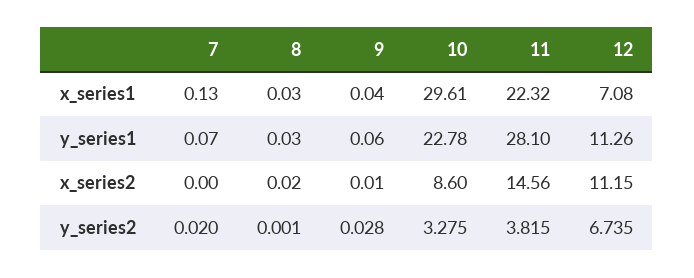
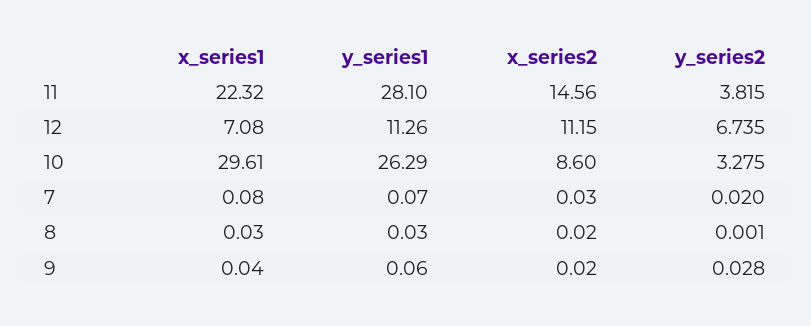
  {
    "7": {
-     "x_series1": 0.13,
+     "x_series1": 0.08,
      "y_series1": 0.07,
-     "x_series2": 0,
+     "x_series2": 0.03,
      "y_series2": 0.02
    },
    "8": {
      "x_series1": 0.03,
      "y_series1": 0.03,
      "x_series2": 0.02,
      "y_series2": 0.001
    },
    "9": {
      "x_series1": 0.04,
      "y_series1": 0.06,
-     "x_series2": 0.01,
+     "x_series2": 0.02,
      "y_series2": 0.028
    },
    "10": {
      "x_series1": 29.61,
-     "y_series1": 22.78,
+     "y_series1": 26.29,
      "x_series2": 8.6,
      "y_series2": 3.275
    },
    "11": {
      "x_series1": 22.32,
      "y_series1": 28.1,
      "x_series2": 14.56,
      "y_series2": 3.815
    },
    "12": {
      "x_series1": 7.08,
      "y_series1": 11.26,
      "x_series2": 11.15,
      "y_series2": 6.735
    }
  }

